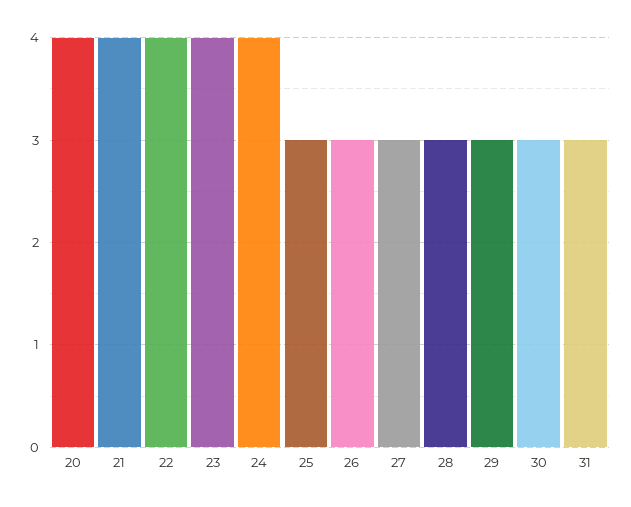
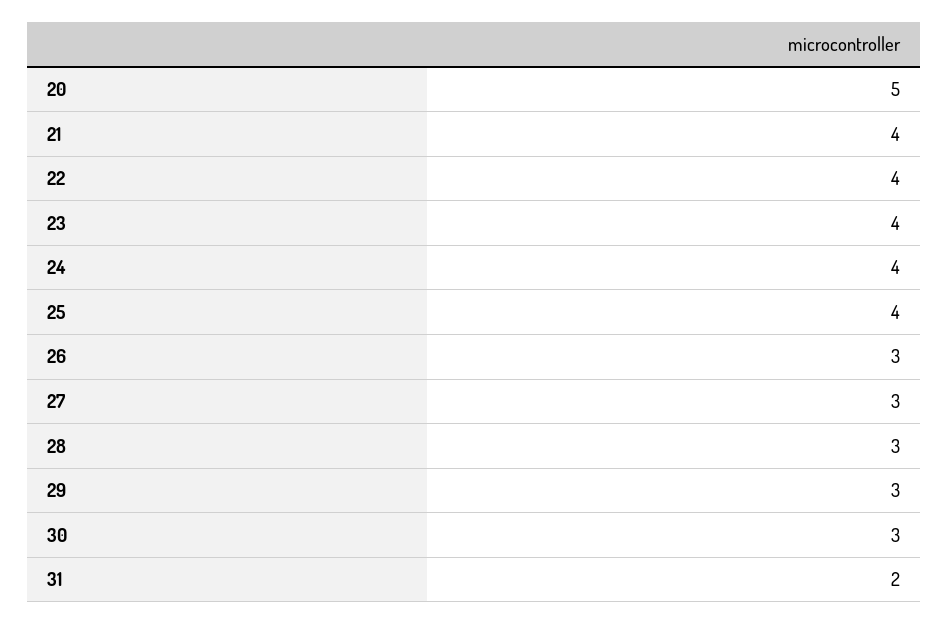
  {
-   "20": 4,
+   "20": 5,
    "21": 4,
    "22": 4,
    "23": 4,
    "24": 4,
-   "25": 3,
+   "25": 4,
    "26": 3,
    "27": 3,
    "28": 3,
    "29": 3,
    "30": 3,
-   "31": 3
+   "31": 2
  }

